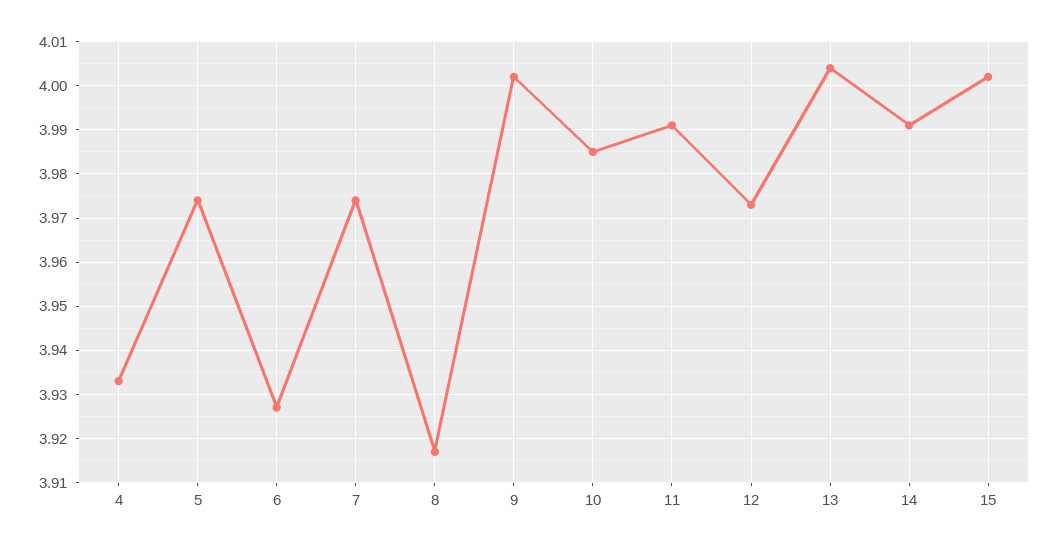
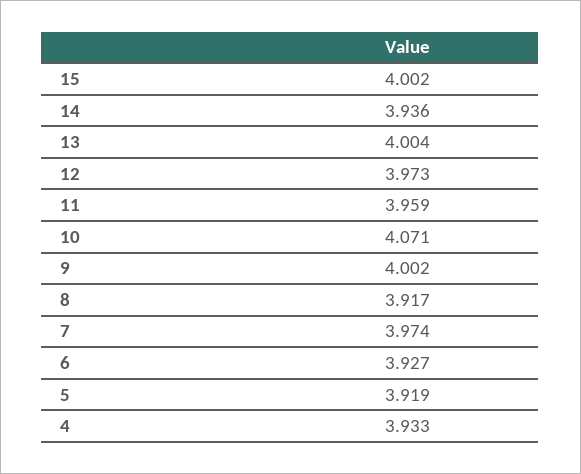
  {
    "4": 3.933,
-   "5": 3.975,
+   "5": 3.919,
    "6": 3.927,
    "7": 3.974,
    "8": 3.917,
    "9": 4.002,
-   "10": 3.985,
+   "10": 4.071,
-   "11": 3.99,
+   "11": 3.959,
    "12": 3.973,
    "13": 4.004,
-   "14": 3.99,
+   "14": 3.936,
    "15": 4.002
  }

